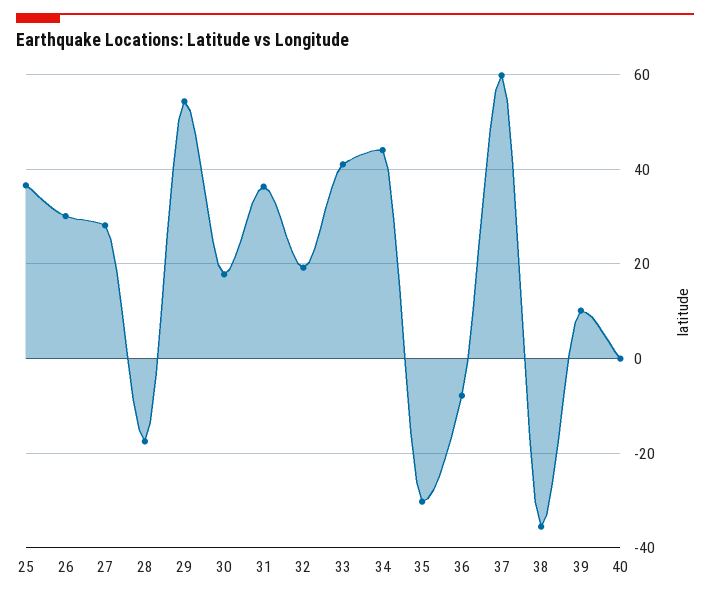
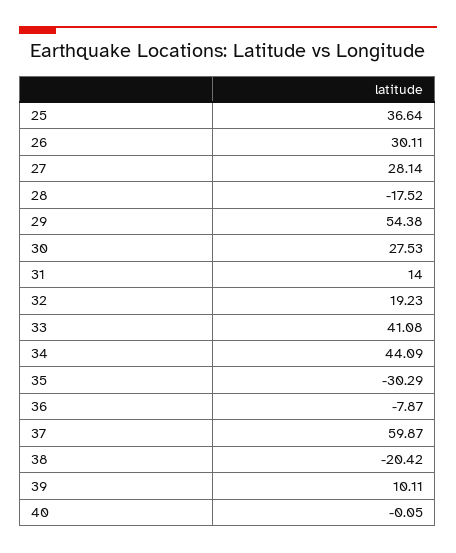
  {
    "25": 36.64,
    "26": 30.11,
    "27": 28.14,
    "28": -17.52,
    "29": 54.38,
-   "30": 18,
+   "30": 27.53,
-   "31": 36,
+   "31": 14,
    "32": 19.23,
    "33": 41.08,
    "34": 44.09,
    "35": -30.29,
    "36": -7.87,
    "37": 59.87,
-   "38": -36,
+   "38": -20.42,
    "39": 10.11,
    "40": -0.05
  }

